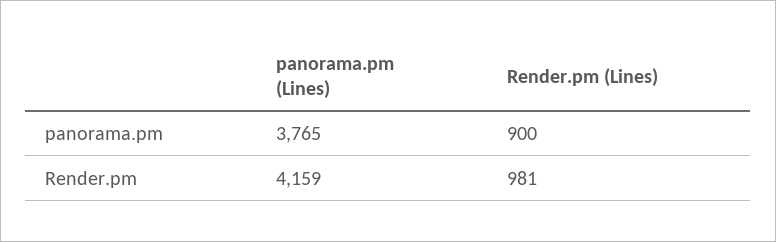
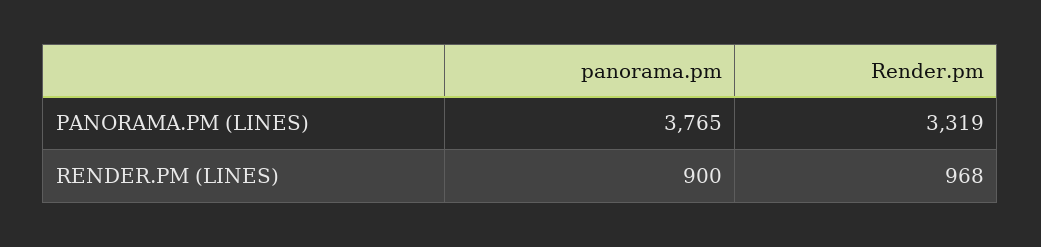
  {
    "panorama.pm (Lines)": {
      "panorama.pm": 3765,
-     "Render.pm": 4159
+     "Render.pm": 3319
    },
    "Render.pm (Lines)": {
      "panorama.pm": 900,
-     "Render.pm": 981
+     "Render.pm": 968
    }
  }

